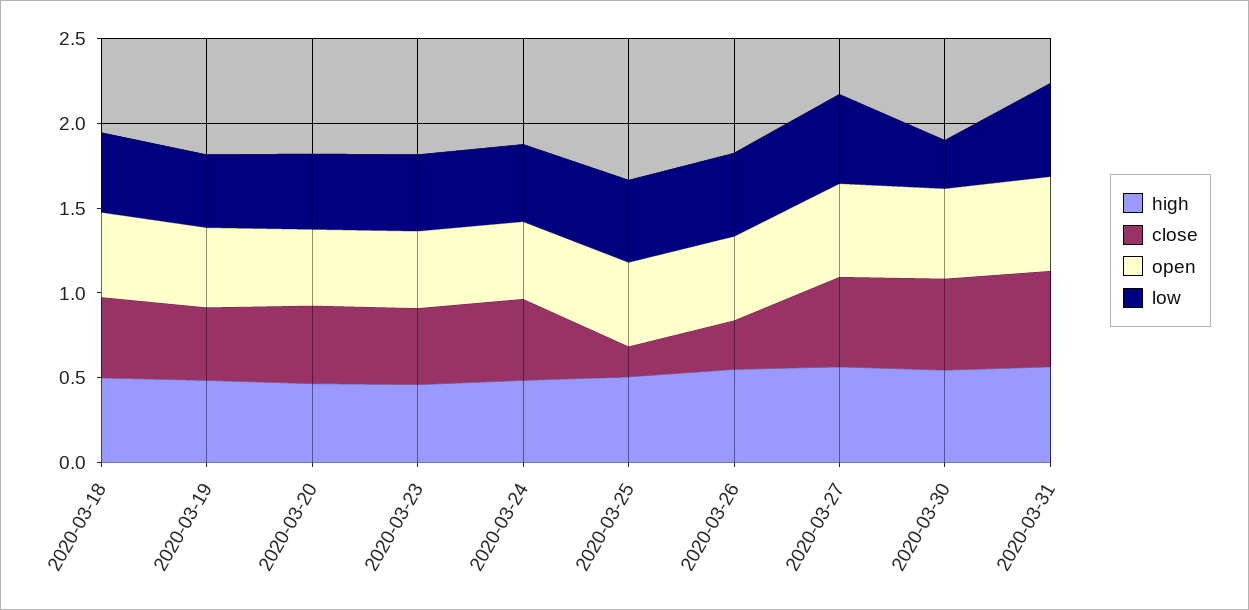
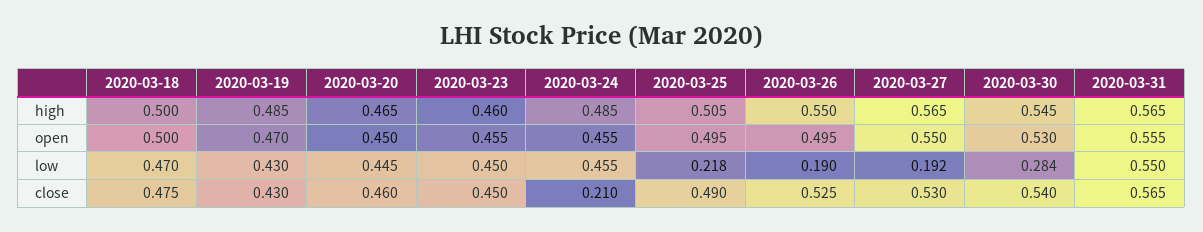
  {
    "high": {
      "2020-03-18": 0.5,
      "2020-03-19": 0.485,
      "2020-03-20": 0.465,
      "2020-03-23": 0.46,
      "2020-03-24": 0.485,
      "2020-03-25": 0.505,
      "2020-03-26": 0.55,
      "2020-03-27": 0.565,
      "2020-03-30": 0.545,
      "2020-03-31": 0.565
    },
    "close": {
      "2020-03-18": 0.475,
      "2020-03-19": 0.43,
      "2020-03-20": 0.46,
      "2020-03-23": 0.45,
-     "2020-03-24": 0.5,
+     "2020-03-24": 0.21,
-     "2020-03-25": 0.2,
+     "2020-03-25": 0.49,
-     "2020-03-26": 0.3,
+     "2020-03-26": 0.525,
      "2020-03-27": 0.53,
      "2020-03-30": 0.54,
      "2020-03-31": 0.565
    },
    "open": {
      "2020-03-18": 0.5,
      "2020-03-19": 0.47,
      "2020-03-20": 0.45,
      "2020-03-23": 0.455,
      "2020-03-24": 0.455,
      "2020-03-25": 0.495,
      "2020-03-26": 0.495,
      "2020-03-27": 0.55,
      "2020-03-30": 0.53,
      "2020-03-31": 0.555
    },
    "low": {
      "2020-03-18": 0.47,
      "2020-03-19": 0.43,
      "2020-03-20": 0.445,
      "2020-03-23": 0.45,
      "2020-03-24": 0.455,
-     "2020-03-25": 0.5,
+     "2020-03-25": 0.218,
-     "2020-03-26": 0.5,
+     "2020-03-26": 0.19,
-     "2020-03-27": 0.5,
+     "2020-03-27": 0.192,
      "2020-03-30": 0.284,
      "2020-03-31": 0.55
    }
  }

